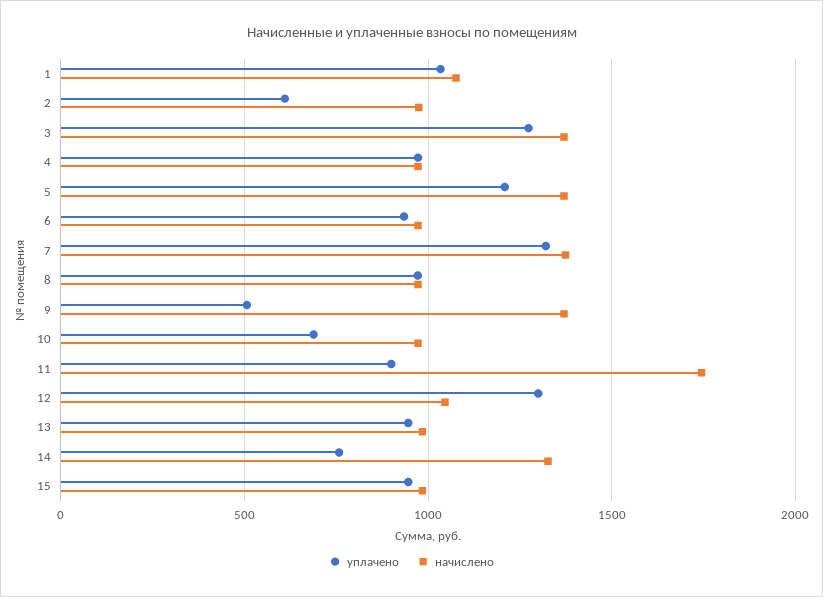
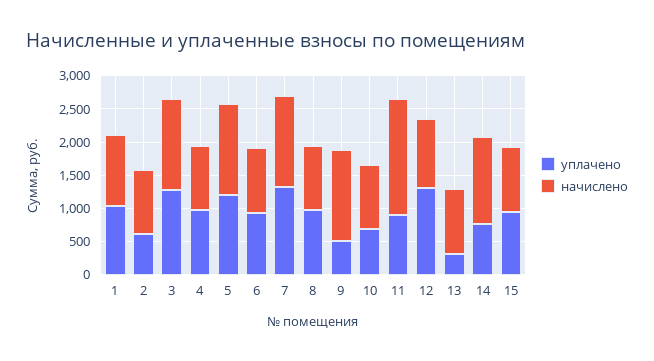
  {
    "уплачено": {
      "1": 1050,
      "2": 600,
      "3": 1250,
      "4": 950,
      "5": 1200,
      "6": 950,
      "7": 1300,
      "8": 950,
      "9": 500,
      "10": 700,
      "11": 900,
      "12": 1300,
-     "13": 950,
+     "13": 250,
      "14": 750,
      "15": 950
    },
    "начислено": {
      "1": 1100,
      "2": 950,
      "3": 1350,
      "4": 950,
      "5": 1350,
      "6": 950,
      "7": 1350,
      "8": 950,
      "9": 1350,
      "10": 950,
      "11": 1750,
      "12": 1050,
      "13": 1000,
      "14": 1350,
      "15": 1000
    }
  }

